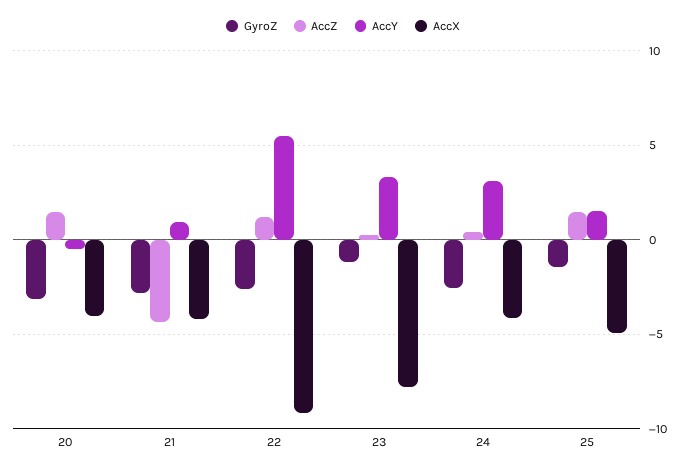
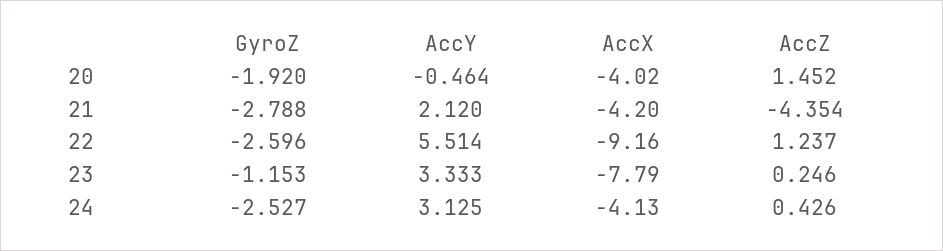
  {
    "GyroZ": {
-     "20": -3,
+     "20": -1.92,
      "21": -2.788,
      "22": -2.596,
      "23": -1.153,
-     "24": -2.527,
+     "24": -2.527
-     "25": -1.5
    },
    "AccZ": {
      "20": 1.452,
      "21": -4.354,
      "22": 1.237,
      "23": 0.246,
-     "24": 0.426,
+     "24": 0.426
-     "25": 1.5
    },
    "AccY": {
      "20": -0.464,
-     "21": 1,
+     "21": 2.12,
      "22": 5.514,
      "23": 3.333,
-     "24": 3.125,
+     "24": 3.125
-     "25": 1.5
    },
    "AccX": {
      "20": -4.02,
      "21": -4.2,
      "22": -9.16,
      "23": -7.79,
-     "24": -4.13,
+     "24": -4.13
-     "25": -5
    }
  }

